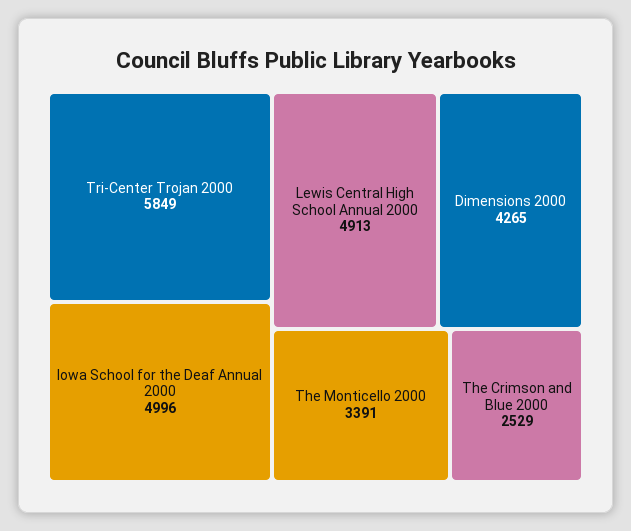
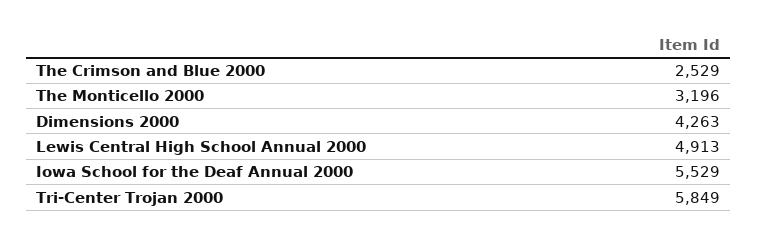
  {
    "Tri-Center Trojan 2000": 5849,
-   "Iowa School for the Deaf Annual 2000": 4996,
+   "Iowa School for the Deaf Annual 2000": 5529,
    "Lewis Central High School Annual 2000": 4913,
-   "Dimensions 2000": 4265,
+   "Dimensions 2000": 4263,
-   "The Monticello 2000": 3391,
+   "The Monticello 2000": 3196,
    "The Crimson and Blue 2000": 2529
  }

